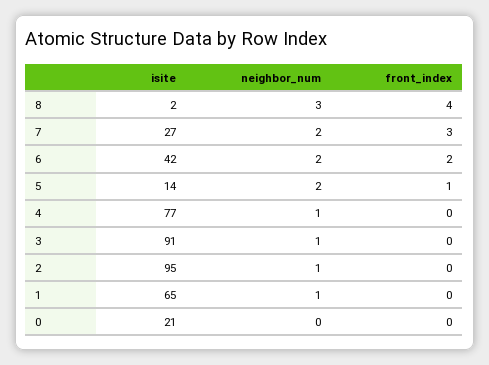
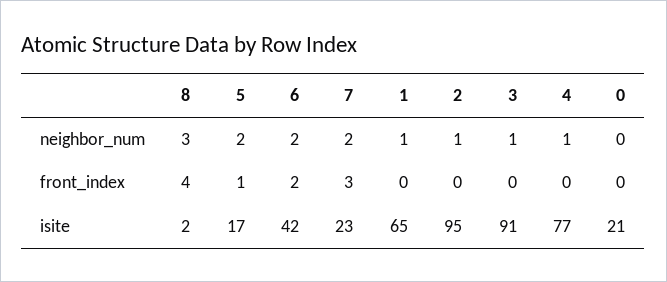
  {
    "isite": {
      "8": 2,
-     "7": 27,
+     "7": 23,
      "6": 42,
-     "5": 14,
+     "5": 17,
      "4": 77,
      "3": 91,
      "2": 95,
      "1": 65,
      "0": 21
    },
    "neighbor_num": {
      "8": 3,
      "7": 2,
      "6": 2,
      "5": 2,
      "4": 1,
      "3": 1,
      "2": 1,
      "1": 1,
      "0": 0
    },
    "front_index": {
      "8": 4,
      "7": 3,
      "6": 2,
      "5": 1,
      "4": 0,
      "3": 0,
      "2": 0,
      "1": 0,
      "0": 0
    }
  }

